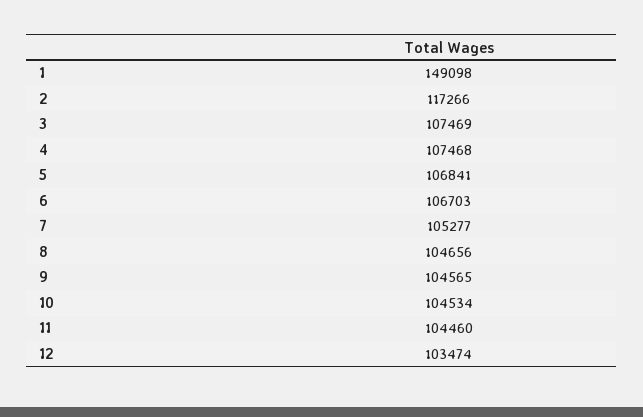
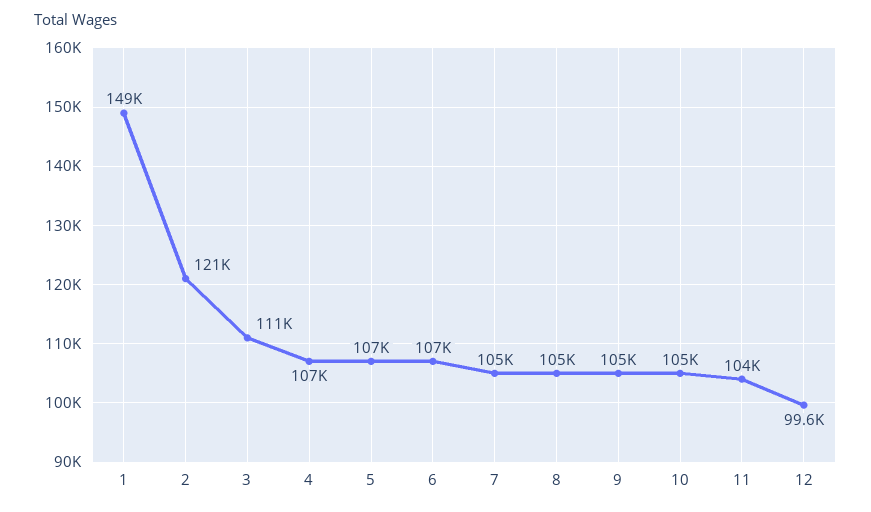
  {
    "1": 149098,
-   "2": 117266,
+   "2": 121000,
-   "3": 107469,
+   "3": 111000,
    "4": 107468,
    "5": 106841,
    "6": 106703,
    "7": 105277,
    "8": 104656,
    "9": 104565,
    "10": 104534,
    "11": 104460,
-   "12": 103474
+   "12": 99600
  }

